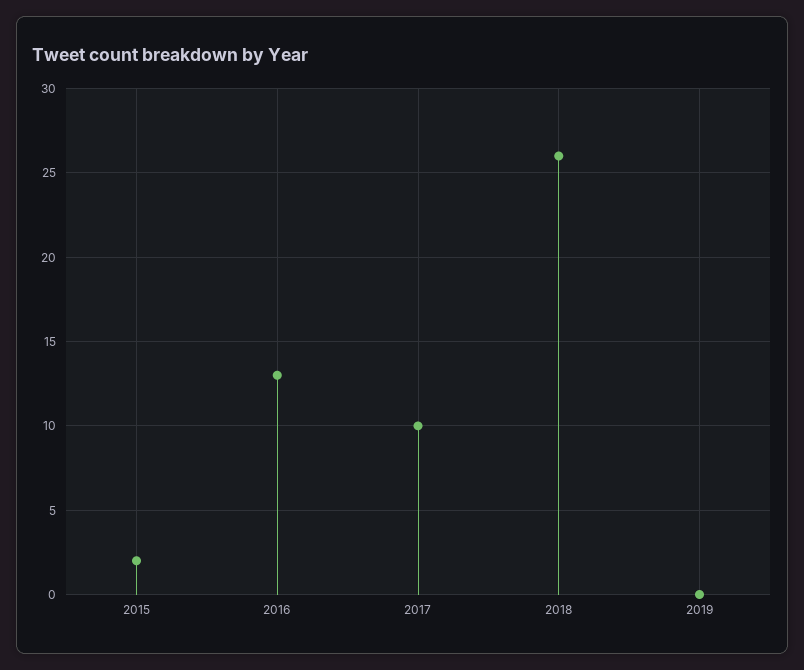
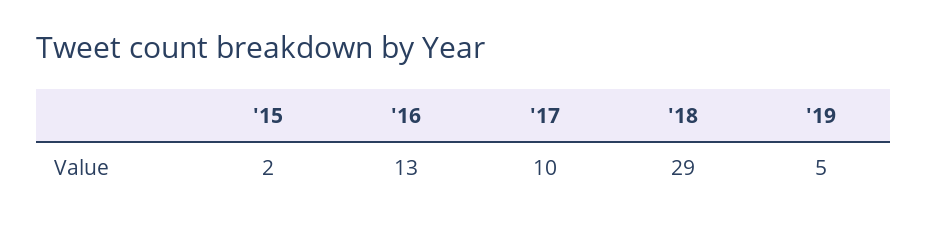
  {
    "2015": 2,
    "2016": 13,
    "2017": 10,
-   "2018": 26,
+   "2018": 29,
-   "2019": 0
+   "2019": 5
  }

